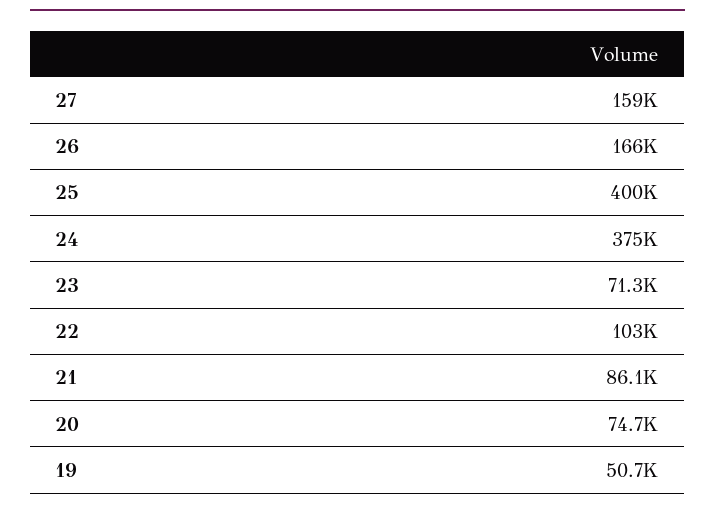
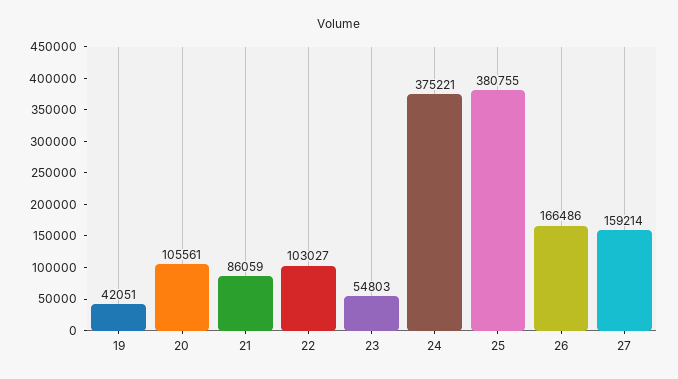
  {
    "27": 159214,
    "26": 166486,
-   "25": 400000,
+   "25": 380755,
    "24": 375221,
-   "23": 71300,
+   "23": 54803,
    "22": 103027,
    "21": 86059,
-   "20": 74700,
+   "20": 105561,
-   "19": 50700
+   "19": 42051
  }

